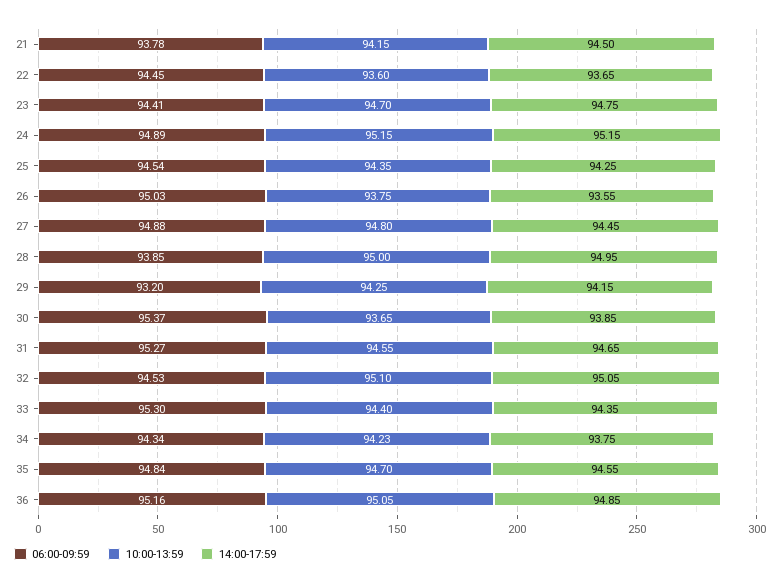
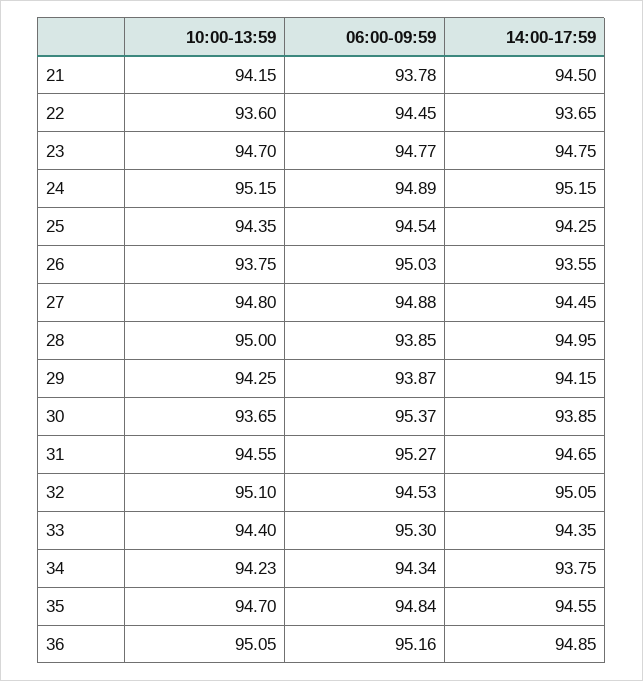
  {
    "06:00-09:59": {
      "21": 93.78,
      "22": 94.45,
-     "23": 94.41,
+     "23": 94.77,
      "24": 94.89,
      "25": 94.54,
      "26": 95.03,
      "27": 94.88,
      "28": 93.85,
-     "29": 93.2,
+     "29": 93.87,
      "30": 95.37,
      "31": 95.27,
      "32": 94.53,
      "33": 95.3,
      "34": 94.34,
      "35": 94.84,
      "36": 95.16
    },
    "10:00-13:59": {
      "21": 94.15,
      "22": 93.6,
      "23": 94.7,
      "24": 95.15,
      "25": 94.35,
      "26": 93.75,
      "27": 94.8,
      "28": 95,
      "29": 94.25,
      "30": 93.65,
      "31": 94.55,
      "32": 95.1,
      "33": 94.4,
      "34": 94.23,
      "35": 94.7,
      "36": 95.05
    },
    "14:00-17:59": {
      "21": 94.5,
      "22": 93.65,
      "23": 94.75,
      "24": 95.15,
      "25": 94.25,
      "26": 93.55,
      "27": 94.45,
      "28": 94.95,
      "29": 94.15,
      "30": 93.85,
      "31": 94.65,
      "32": 95.05,
      "33": 94.35,
      "34": 93.75,
      "35": 94.55,
      "36": 94.85
    }
  }

